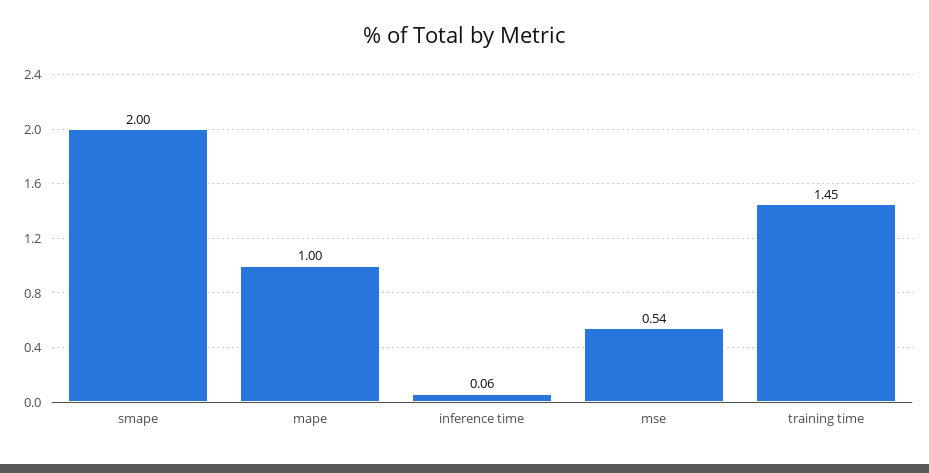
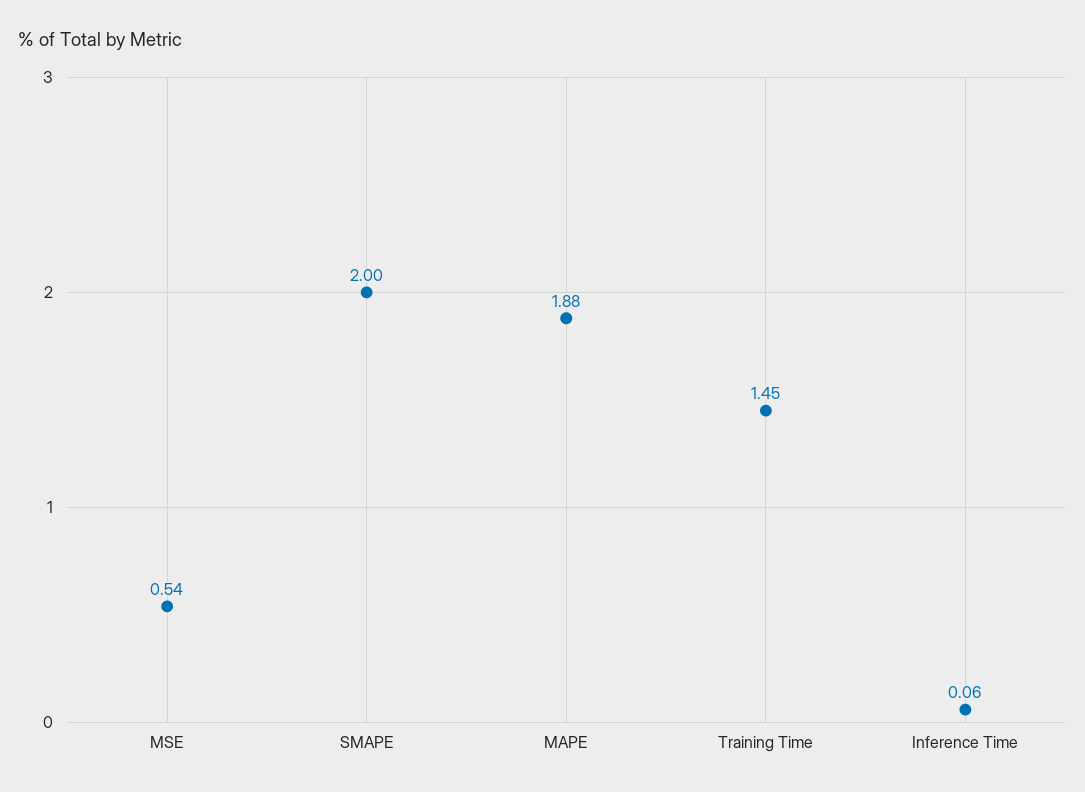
  {
    "smape": 2,
-   "mape": 1,
+   "mape": 1.88,
    "inference time": 0.06,
    "mse": 0.54,
    "training time": 1.45
  }

